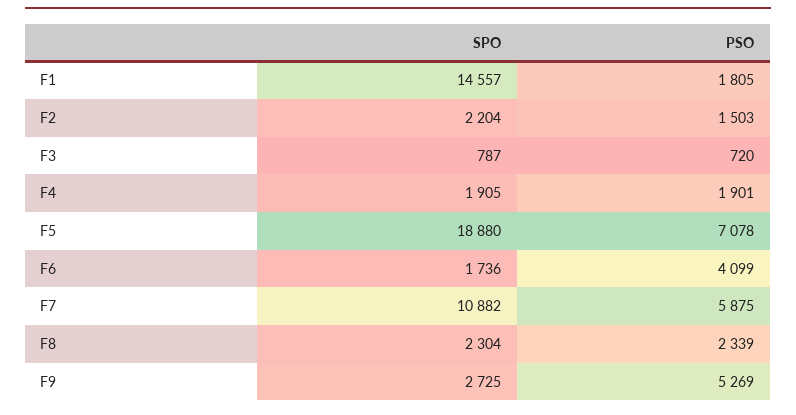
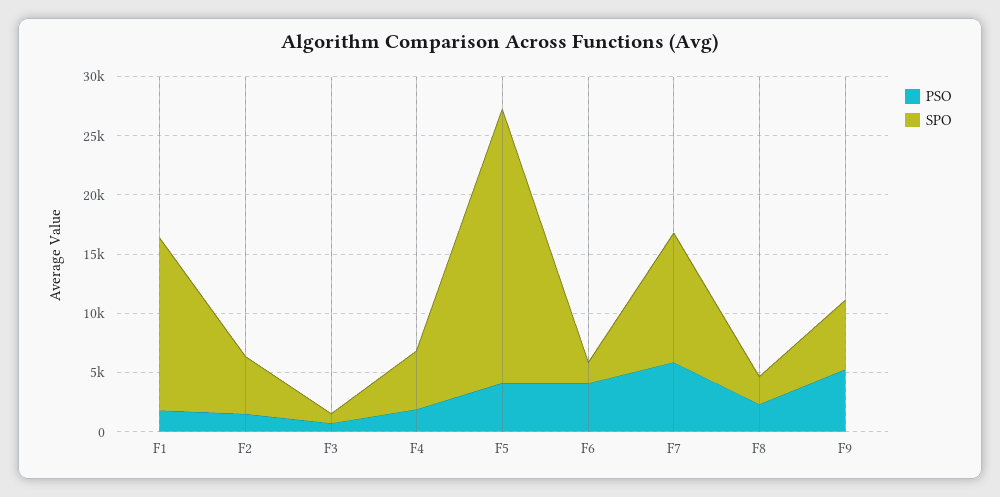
  {
    "SPO": {
      "F1": 14557,
-     "F2": 2204,
+     "F2": 5000,
      "F3": 787,
-     "F4": 1905,
+     "F4": 5000,
-     "F5": 18880,
+     "F5": 23000,
      "F6": 1736,
      "F7": 10882,
      "F8": 2304,
-     "F9": 2725
+     "F9": 6000
    },
    "PSO": {
      "F1": 1805,
      "F2": 1503,
      "F3": 720,
      "F4": 1901,
-     "F5": 7078,
+     "F5": 4000,
      "F6": 4099,
      "F7": 5875,
      "F8": 2339,
      "F9": 5269
    }
  }

